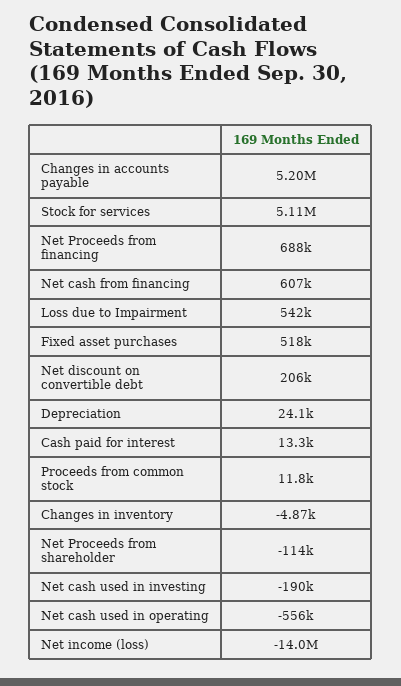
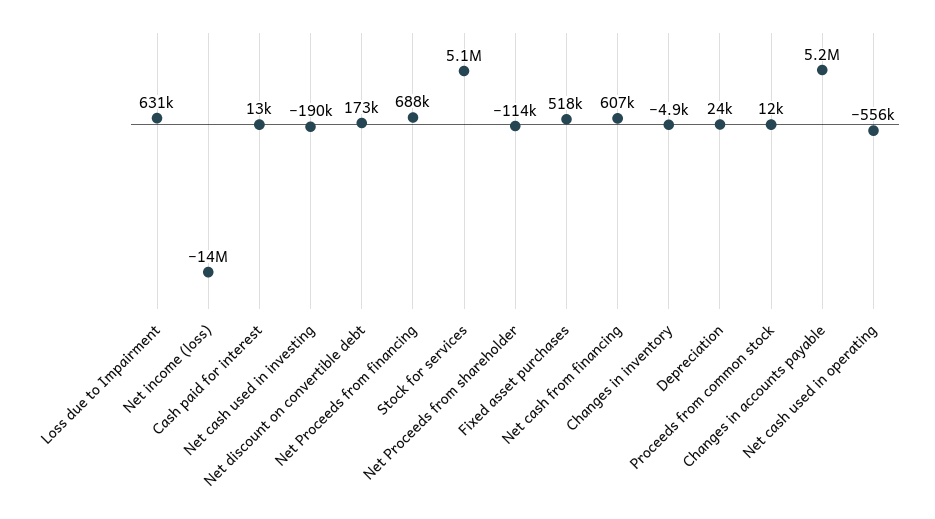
  {
    "Changes in accounts payable": 5200000,
    "Stock for services": 5110000,
    "Net Proceeds from financing": 688000,
    "Net cash from financing": 607000,
-   "Loss due to Impairment": 542000,
+   "Loss due to Impairment": 631000,
    "Fixed asset purchases": 518000,
-   "Net discount on convertible debt": 206000,
+   "Net discount on convertible debt": 173000,
    "Depreciation": 24100,
    "Cash paid for interest": 13300,
    "Proceeds from common stock": 11800,
    "Changes in inventory": -4870,
    "Net Proceeds from shareholder": -114000,
    "Net cash used in investing": -190000,
    "Net cash used in operating": -556000,
    "Net income (loss)": -14000000
  }

